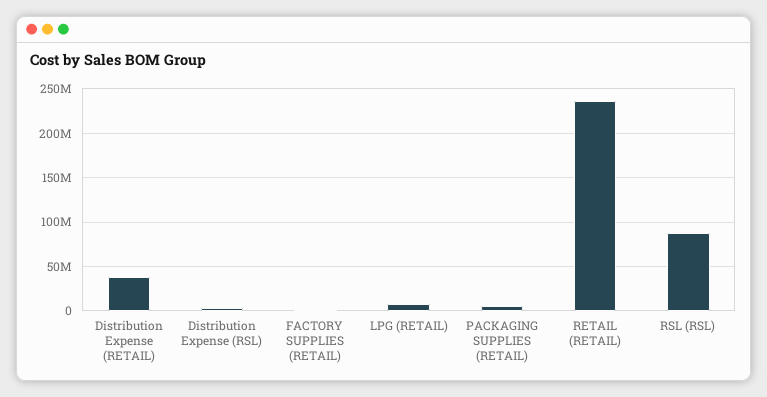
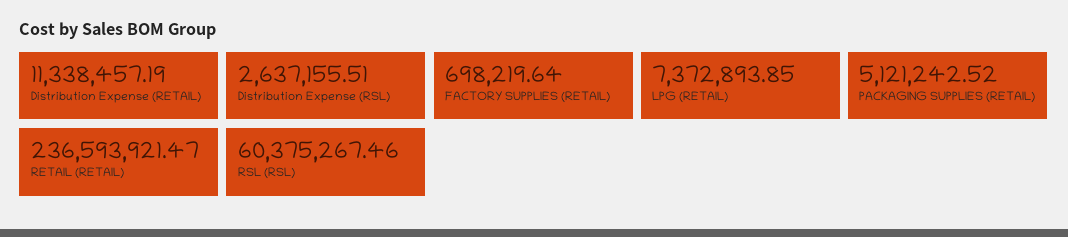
  {
-   "Distribution Expense (RETAIL)": 40000000,
+   "Distribution Expense (RETAIL)": 11338457.19,
    "Distribution Expense (RSL)": 2637155.51,
    "FACTORY SUPPLIES (RETAIL)": 698219.64,
    "LPG (RETAIL)": 7372893.85,
    "PACKAGING SUPPLIES (RETAIL)": 5121242.52,
    "RETAIL (RETAIL)": 236593921.47,
-   "RSL (RSL)": 90000000
+   "RSL (RSL)": 60375267.46
  }

